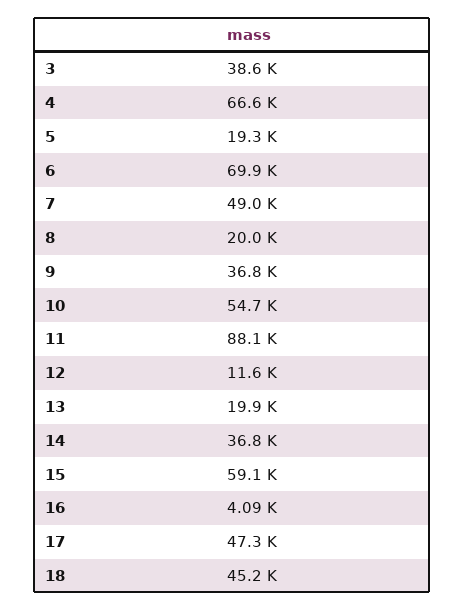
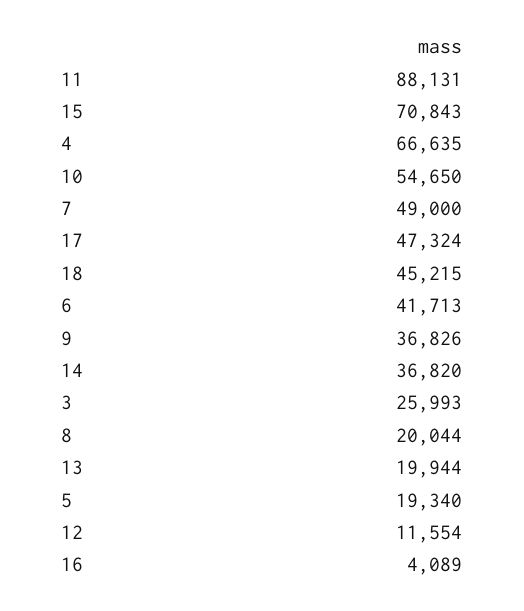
  {
-   "3": 38600,
+   "3": 25993,
    "4": 66635,
    "5": 19340,
-   "6": 69900,
+   "6": 41713,
    "7": 49000,
    "8": 20044,
    "9": 36826,
    "10": 54650,
    "11": 88131,
    "12": 11554,
    "13": 19944,
    "14": 36820,
-   "15": 59100,
+   "15": 70843,
    "16": 4089,
    "17": 47324,
    "18": 45215
  }

